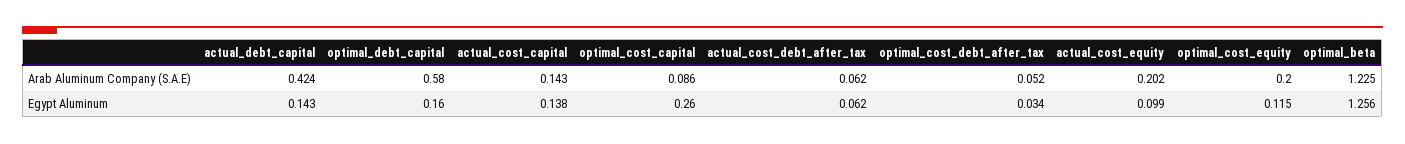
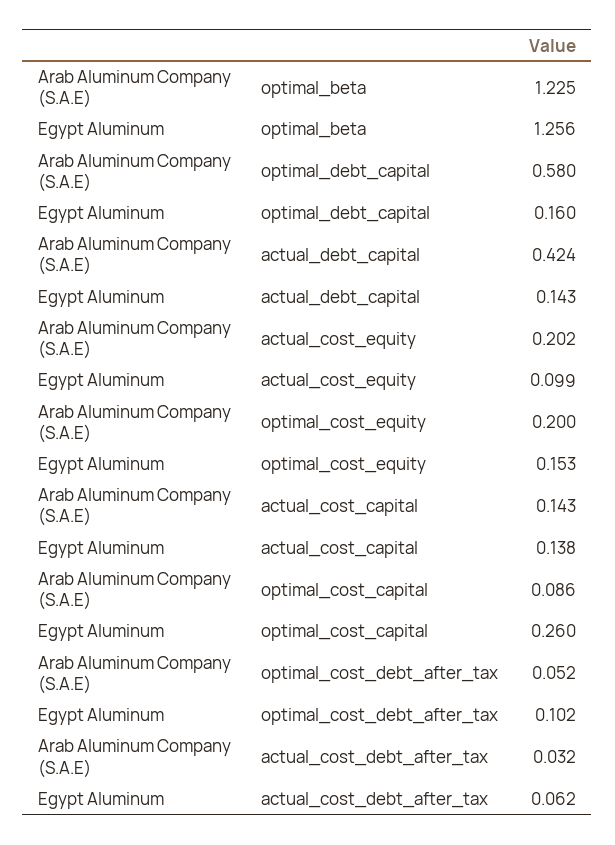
  {
    "actual_debt_capital": {
      "Arab Aluminum Company (S.A.E)": 0.424,
      "Egypt Aluminum": 0.143
    },
    "optimal_debt_capital": {
      "Arab Aluminum Company (S.A.E)": 0.58,
      "Egypt Aluminum": 0.16
    },
    "actual_cost_capital": {
      "Arab Aluminum Company (S.A.E)": 0.143,
      "Egypt Aluminum": 0.138
    },
    "optimal_cost_capital": {
      "Arab Aluminum Company (S.A.E)": 0.086,
      "Egypt Aluminum": 0.26
    },
    "actual_cost_debt_after_tax": {
-     "Arab Aluminum Company (S.A.E)": 0.062,
+     "Arab Aluminum Company (S.A.E)": 0.032,
      "Egypt Aluminum": 0.062
    },
    "optimal_cost_debt_after_tax": {
      "Arab Aluminum Company (S.A.E)": 0.052,
-     "Egypt Aluminum": 0.034
+     "Egypt Aluminum": 0.102
    },
    "actual_cost_equity": {
      "Arab Aluminum Company (S.A.E)": 0.202,
      "Egypt Aluminum": 0.099
    },
    "optimal_cost_equity": {
      "Arab Aluminum Company (S.A.E)": 0.2,
-     "Egypt Aluminum": 0.115
+     "Egypt Aluminum": 0.153
    },
    "optimal_beta": {
      "Arab Aluminum Company (S.A.E)": 1.225,
      "Egypt Aluminum": 1.256
    }
  }

